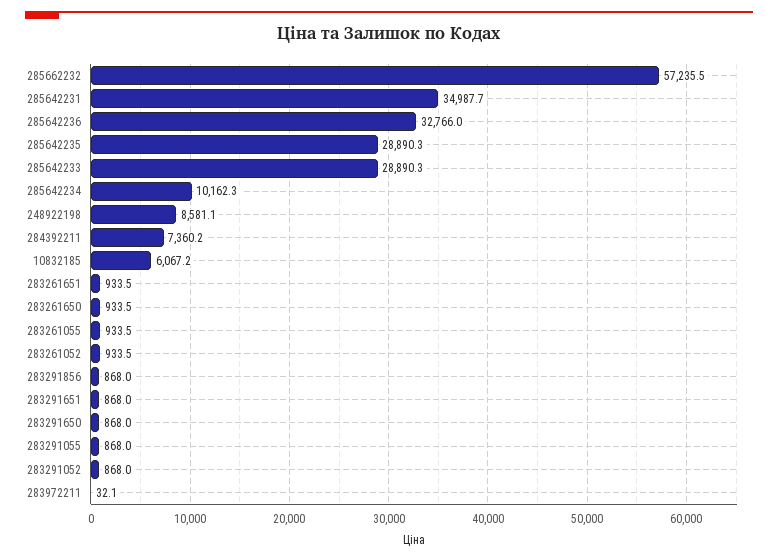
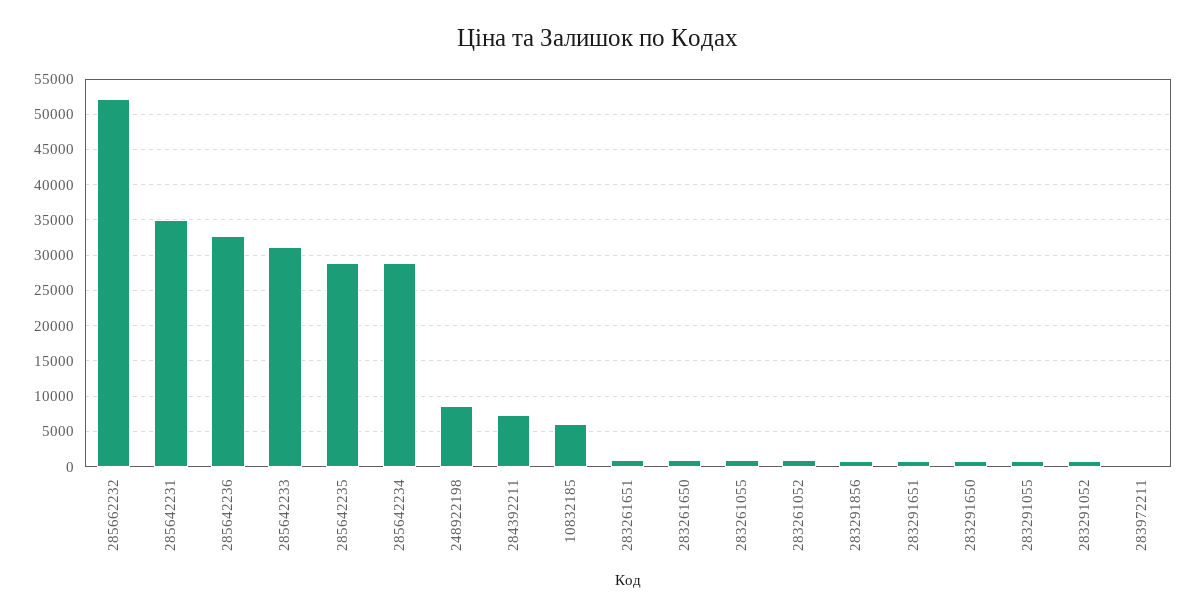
  {
-   "285662232": 57235.5,
+   "285662232": 52000,
    "285642231": 34987.7,
    "285642236": 32766,
    "285642235": 28890.3,
-   "285642233": 28890.3,
+   "285642233": 31000,
-   "285642234": 10162.3,
+   "285642234": 29000,
    "248922198": 8581.1,
    "284392211": 7360.2,
    "10832185": 6067.2,
    "283261651": 933.5,
    "283261650": 933.5,
    "283261055": 933.5,
    "283261052": 933.5,
    "283291856": 868,
    "283291651": 868,
    "283291650": 868,
    "283291055": 868,
    "283291052": 868,
    "283972211": 32.1
  }

